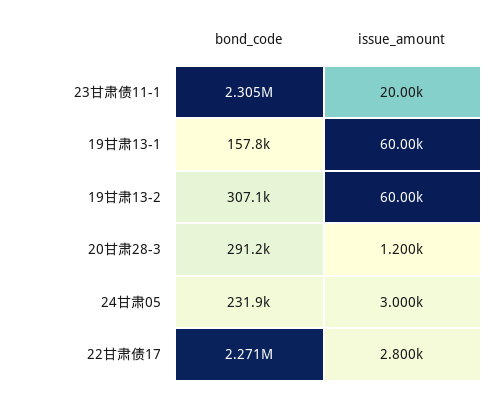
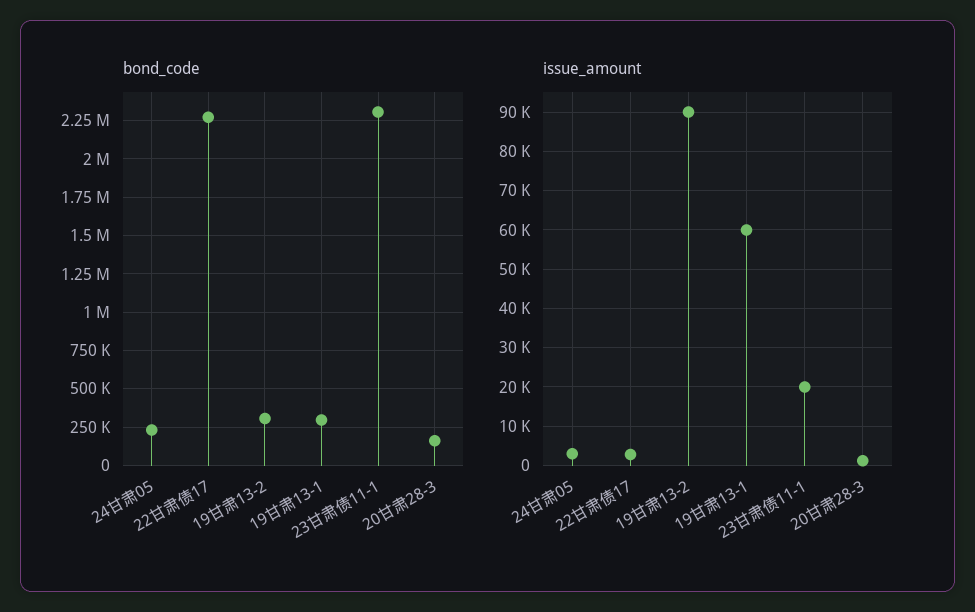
  {
    "bond_code": {
      "23甘肃债11-1": 2305000,
-     "19甘肃13-1": 157800,
+     "19甘肃13-1": 300000,
      "19甘肃13-2": 307100,
-     "20甘肃28-3": 291200,
+     "20甘肃28-3": 150000,
      "24甘肃05": 231900,
      "22甘肃债17": 2271000
    },
    "issue_amount": {
      "23甘肃债11-1": 20000,
      "19甘肃13-1": 60000,
-     "19甘肃13-2": 60000,
+     "19甘肃13-2": 90000,
      "20甘肃28-3": 1200,
      "24甘肃05": 3000,
      "22甘肃债17": 2800
    }
  }

